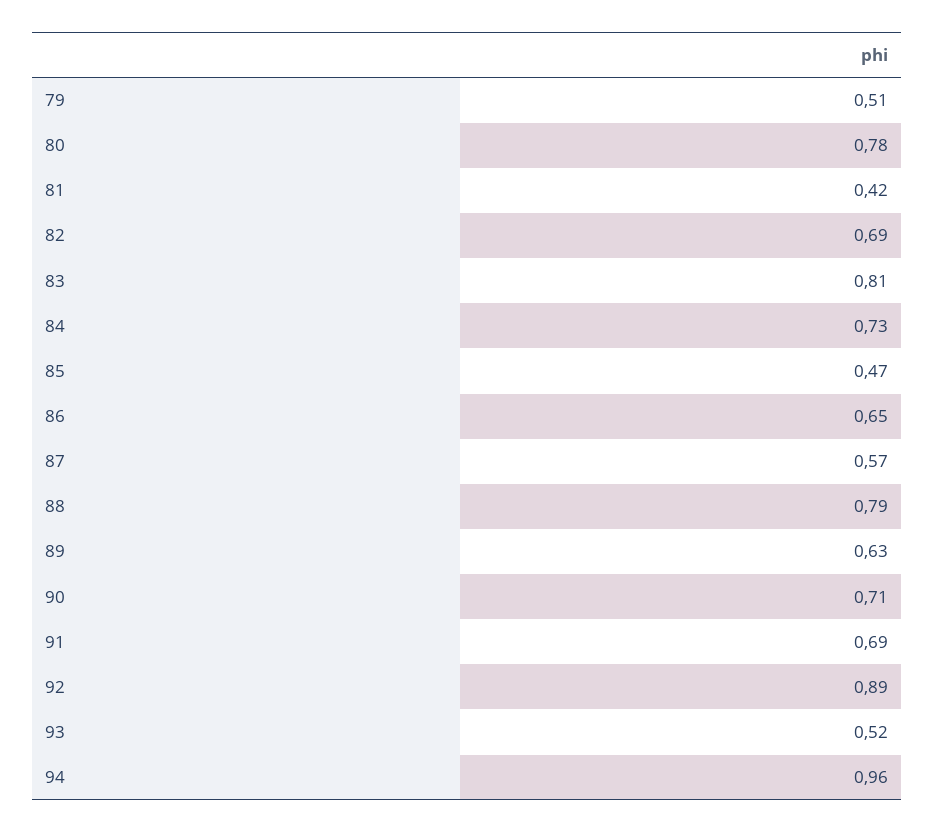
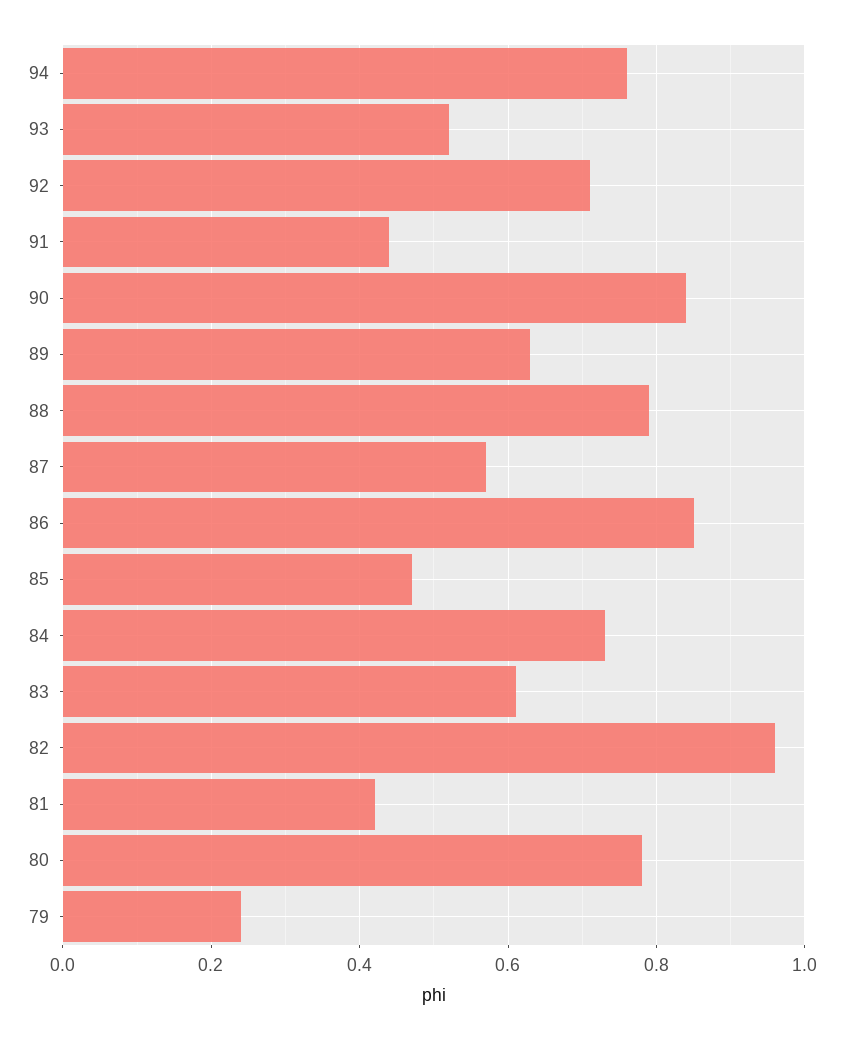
  {
-   "79": 0.51,
+   "79": 0.25,
    "80": 0.78,
    "81": 0.42,
-   "82": 0.69,
+   "82": 0.95,
-   "83": 0.81,
+   "83": 0.6,
    "84": 0.73,
    "85": 0.47,
-   "86": 0.65,
+   "86": 0.85,
    "87": 0.57,
    "88": 0.79,
    "89": 0.63,
-   "90": 0.71,
+   "90": 0.85,
-   "91": 0.69,
+   "91": 0.45,
-   "92": 0.89,
+   "92": 0.7,
    "93": 0.52,
-   "94": 0.96
+   "94": 0.75
  }

